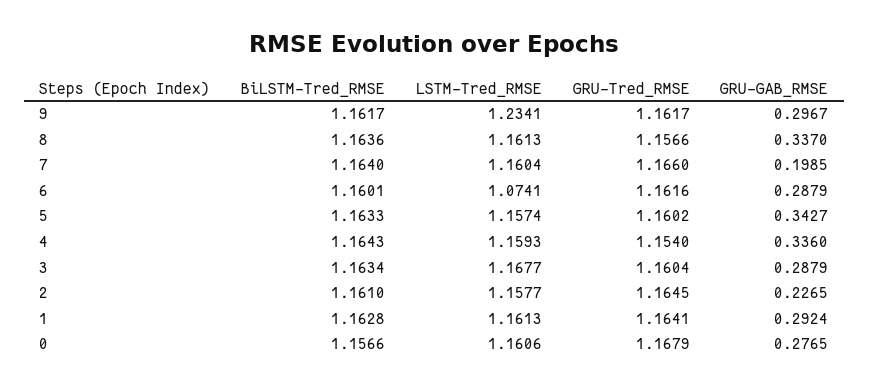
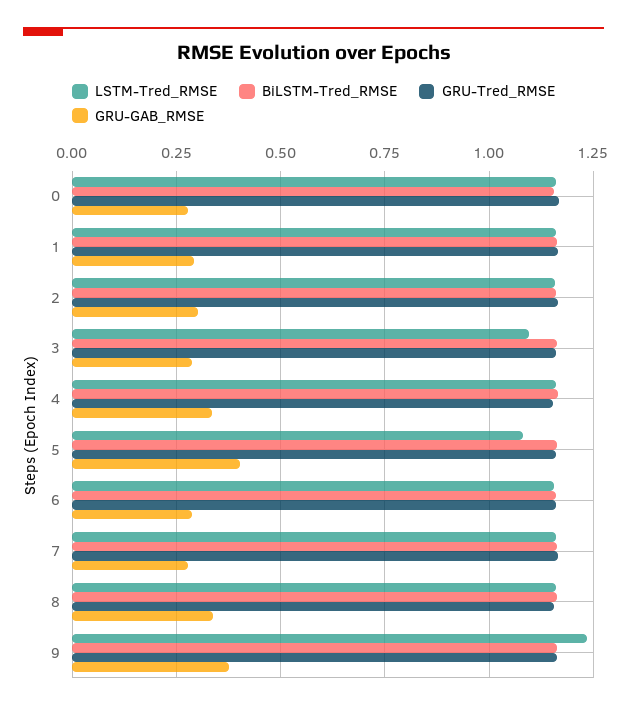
  {
    "BiLSTM-Tred_RMSE": {
      "9": 1.1617,
      "8": 1.1636,
      "7": 1.164,
      "6": 1.1601,
      "5": 1.1633,
      "4": 1.1643,
      "3": 1.1634,
      "2": 1.161,
      "1": 1.1628,
      "0": 1.1566
    },
    "LSTM-Tred_RMSE": {
      "9": 1.2341,
      "8": 1.1613,
      "7": 1.1604,
-     "6": 1.0741,
+     "6": 1.15,
-     "5": 1.1574,
+     "5": 1.075,
      "4": 1.1593,
-     "3": 1.1677,
+     "3": 1.1,
      "2": 1.1577,
      "1": 1.1613,
      "0": 1.1606
    },
    "GRU-Tred_RMSE": {
      "9": 1.1617,
      "8": 1.1566,
      "7": 1.166,
      "6": 1.1616,
      "5": 1.1602,
      "4": 1.154,
      "3": 1.1604,
      "2": 1.1645,
      "1": 1.1641,
      "0": 1.1679
    },
    "GRU-GAB_RMSE": {
-     "9": 0.2967,
+     "9": 0.375,
      "8": 0.337,
-     "7": 0.1985,
+     "7": 0.275,
      "6": 0.2879,
-     "5": 0.3427,
+     "5": 0.4,
      "4": 0.336,
      "3": 0.2879,
-     "2": 0.2265,
+     "2": 0.3,
      "1": 0.2924,
      "0": 0.2765
    }
  }

